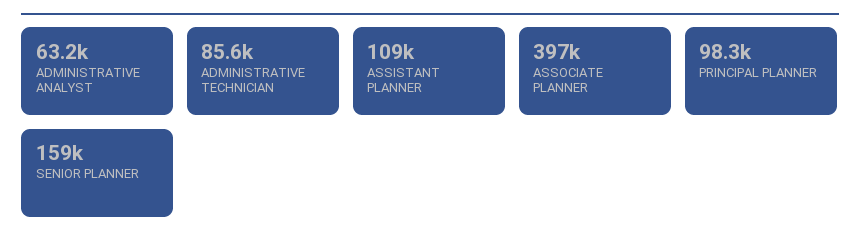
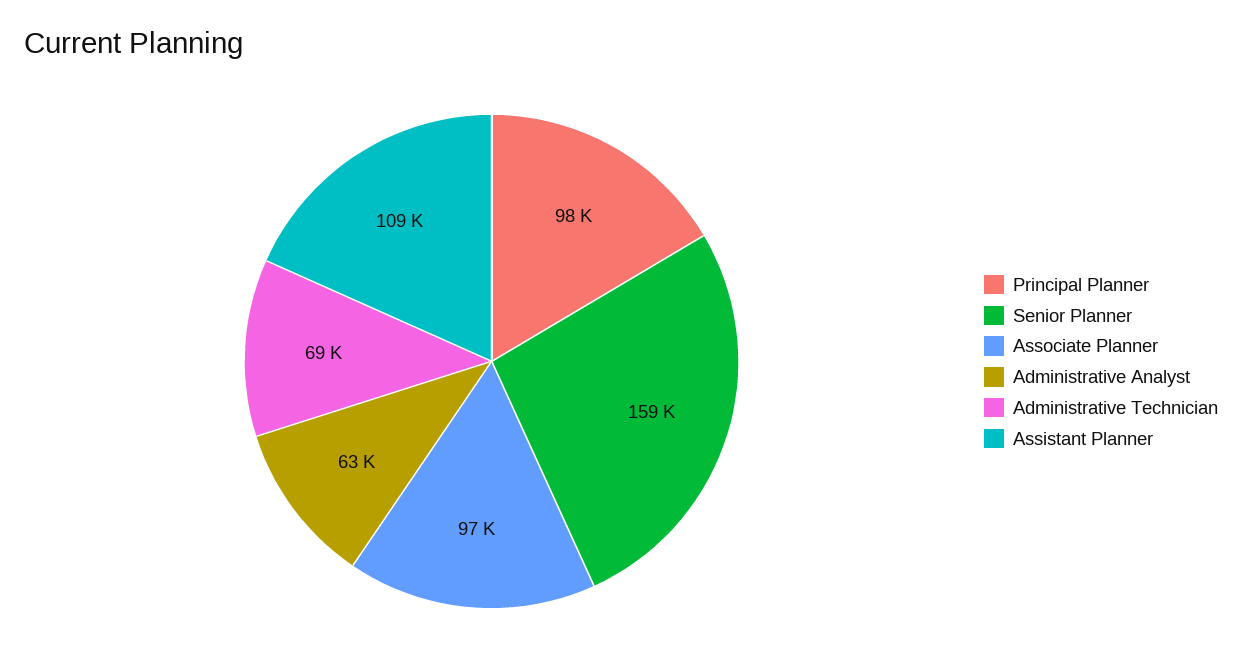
  {
    "ADMINISTRATIVE ANALYST": 63200,
-   "ADMINISTRATIVE TECHNICIAN": 85600,
+   "ADMINISTRATIVE TECHNICIAN": 69000,
    "ASSISTANT PLANNER": 109000,
-   "ASSOCIATE PLANNER": 397000,
+   "ASSOCIATE PLANNER": 97000,
    "PRINCIPAL PLANNER": 98300,
    "SENIOR PLANNER": 159000
  }

